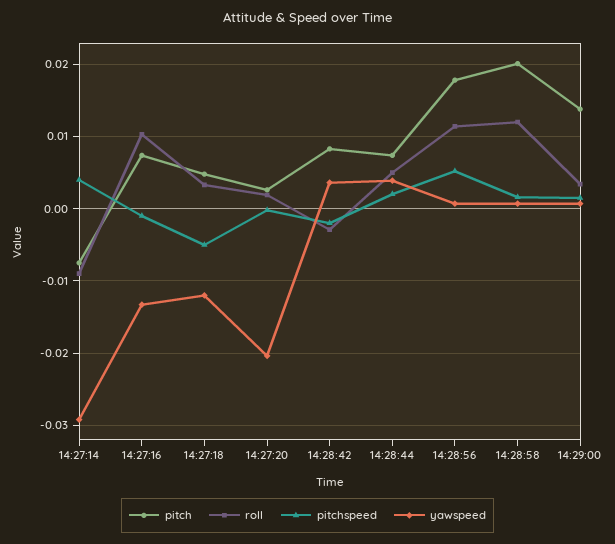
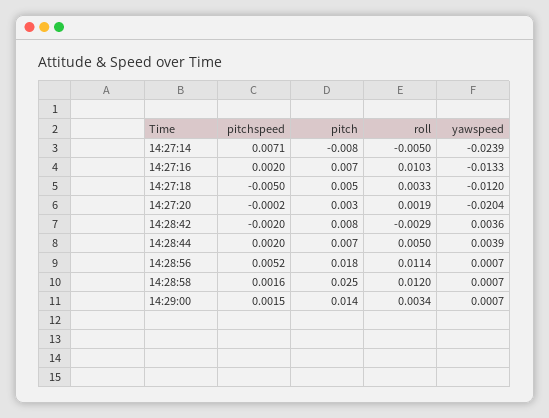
  {
    "pitch": {
      "14:27:14": -0.008,
      "14:27:16": 0.007,
      "14:27:18": 0.005,
      "14:27:20": 0.003,
      "14:28:42": 0.008,
      "14:28:44": 0.007,
      "14:28:56": 0.018,
-     "14:28:58": 0.02,
+     "14:28:58": 0.025,
      "14:29:00": 0.014
    },
    "roll": {
-     "14:27:14": -0.009,
+     "14:27:14": -0.005,
      "14:27:16": 0.0103,
      "14:27:18": 0.0033,
      "14:27:20": 0.0019,
      "14:28:42": -0.0029,
      "14:28:44": 0.005,
      "14:28:56": 0.0114,
      "14:28:58": 0.012,
      "14:29:00": 0.0034
    },
    "pitchspeed": {
-     "14:27:14": 0.004,
+     "14:27:14": 0.0071,
-     "14:27:16": -0.001,
+     "14:27:16": 0.002,
      "14:27:18": -0.005,
      "14:27:20": -0.0002,
      "14:28:42": -0.002,
      "14:28:44": 0.002,
      "14:28:56": 0.0052,
      "14:28:58": 0.0016,
      "14:29:00": 0.0015
    },
    "yawspeed": {
-     "14:27:14": -0.029,
+     "14:27:14": -0.0239,
      "14:27:16": -0.0133,
      "14:27:18": -0.012,
      "14:27:20": -0.0204,
      "14:28:42": 0.0036,
      "14:28:44": 0.0039,
      "14:28:56": 0.0007,
      "14:28:58": 0.0007,
      "14:29:00": 0.0007
    }
  }

